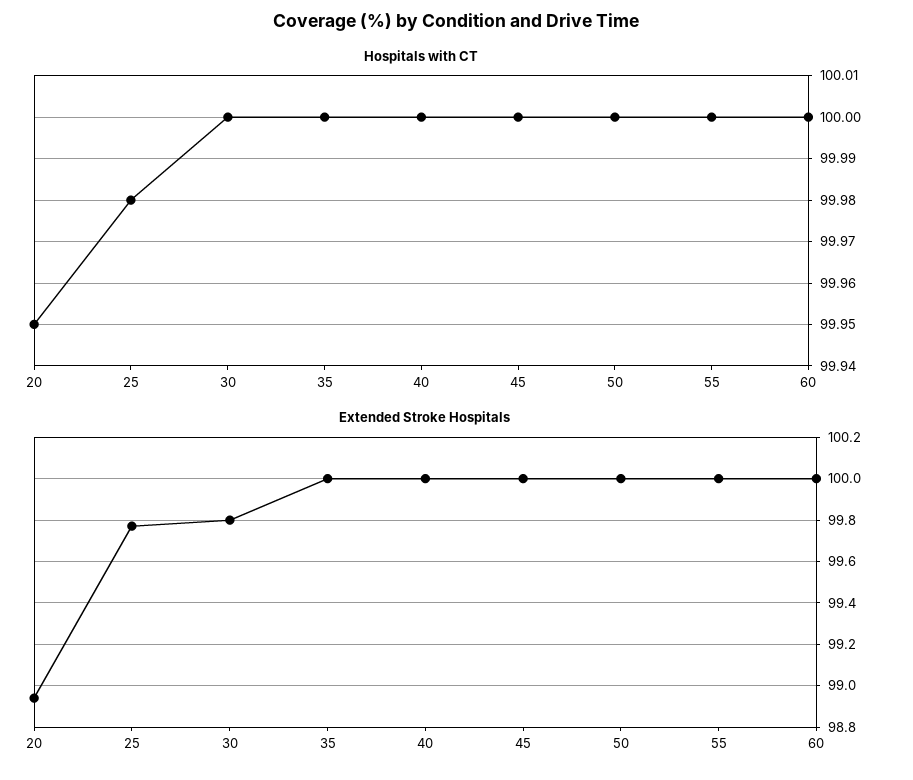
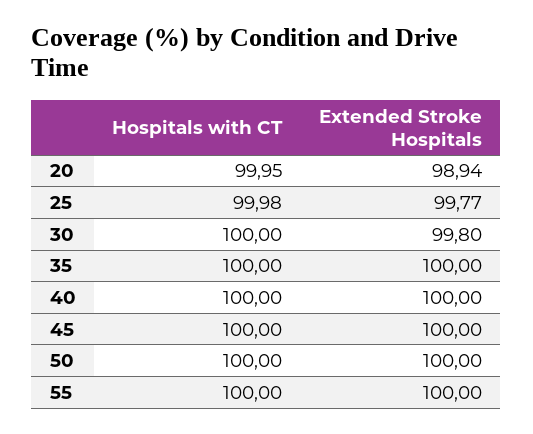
  {
    "Hospitals with CT": {
      "20": 99.95,
      "25": 99.98,
      "30": 100,
      "35": 100,
      "40": 100,
      "45": 100,
      "50": 100,
-     "55": 100,
+     "55": 100
-     "60": 100
    },
    "Extended Stroke Hospitals": {
      "20": 98.94,
      "25": 99.77,
      "30": 99.8,
      "35": 100,
      "40": 100,
      "45": 100,
      "50": 100,
-     "55": 100,
+     "55": 100
-     "60": 100
    }
  }

